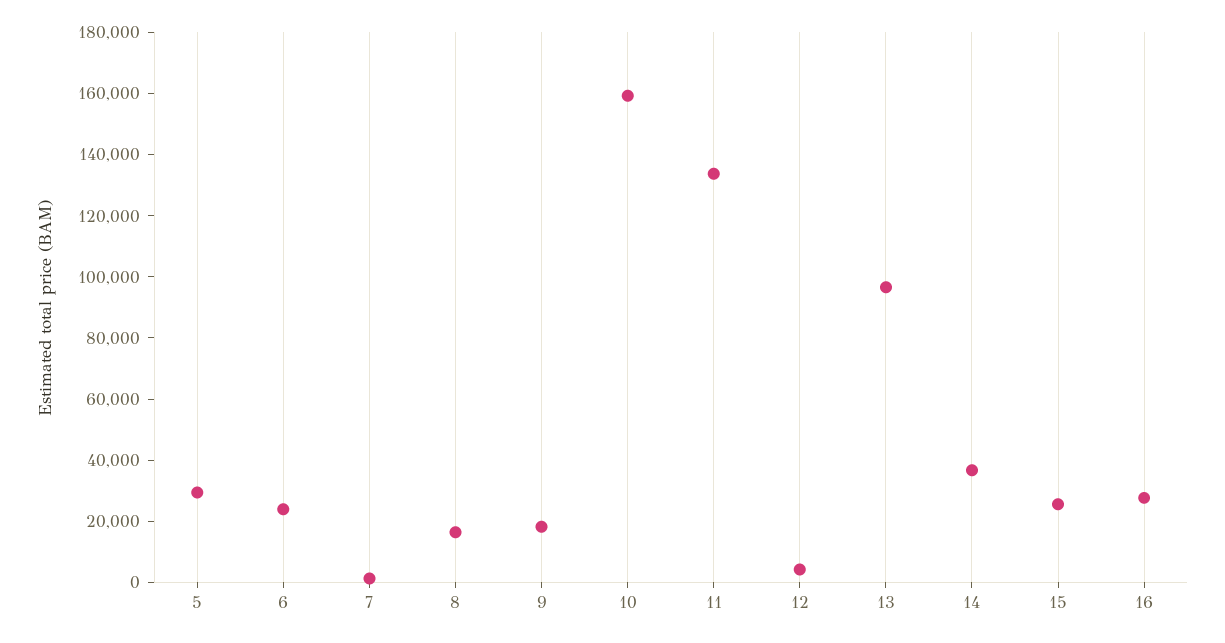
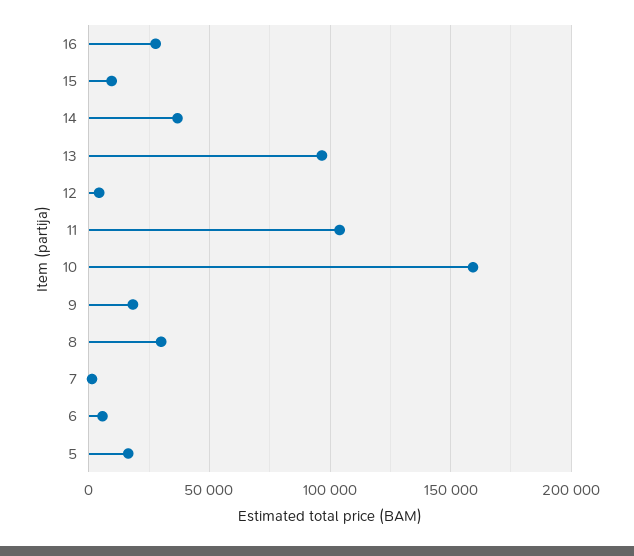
  {
-   "5": 30000,
+   "5": 15000,
-   "6": 25000,
+   "6": 5000,
    "7": 0,
-   "8": 15000,
+   "8": 30000,
    "9": 20000,
    "10": 160000,
-   "11": 135000,
+   "11": 105000,
    "12": 5000,
    "13": 95000,
    "14": 35000,
-   "15": 25000,
+   "15": 10000,
    "16": 30000
  }

